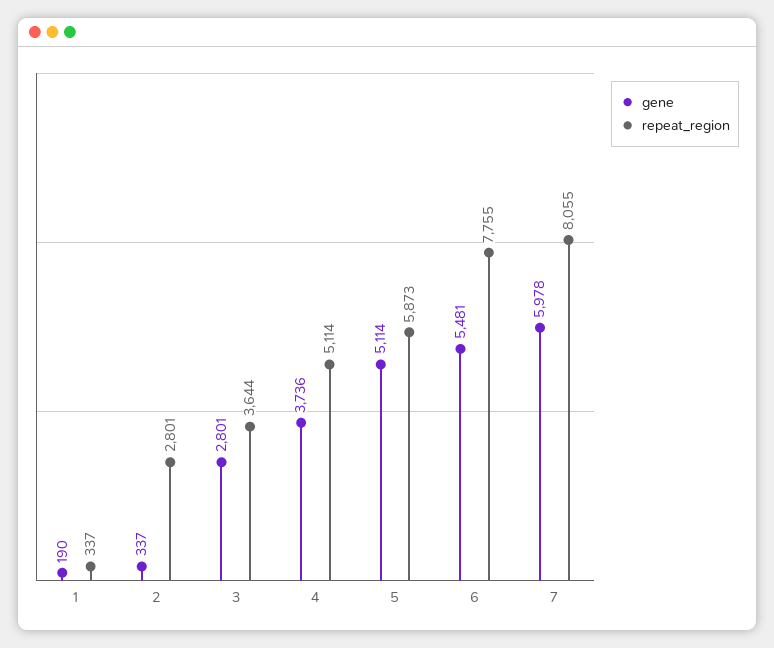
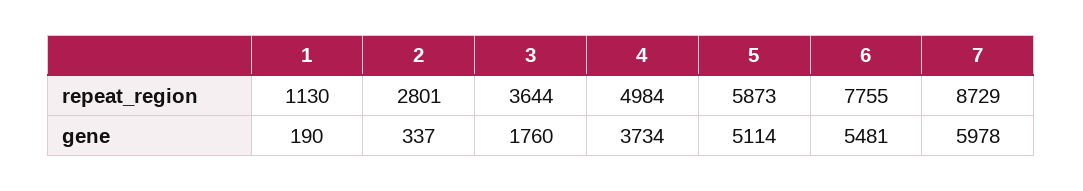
  {
    "gene": {
      "1": 190,
      "2": 337,
-     "3": 2801,
+     "3": 1760,
-     "4": 3736,
+     "4": 3734,
      "5": 5114,
      "6": 5481,
      "7": 5978
    },
    "repeat_region": {
-     "1": 337,
+     "1": 1130,
      "2": 2801,
      "3": 3644,
-     "4": 5114,
+     "4": 4984,
      "5": 5873,
      "6": 7755,
-     "7": 8055
+     "7": 8729
    }
  }

